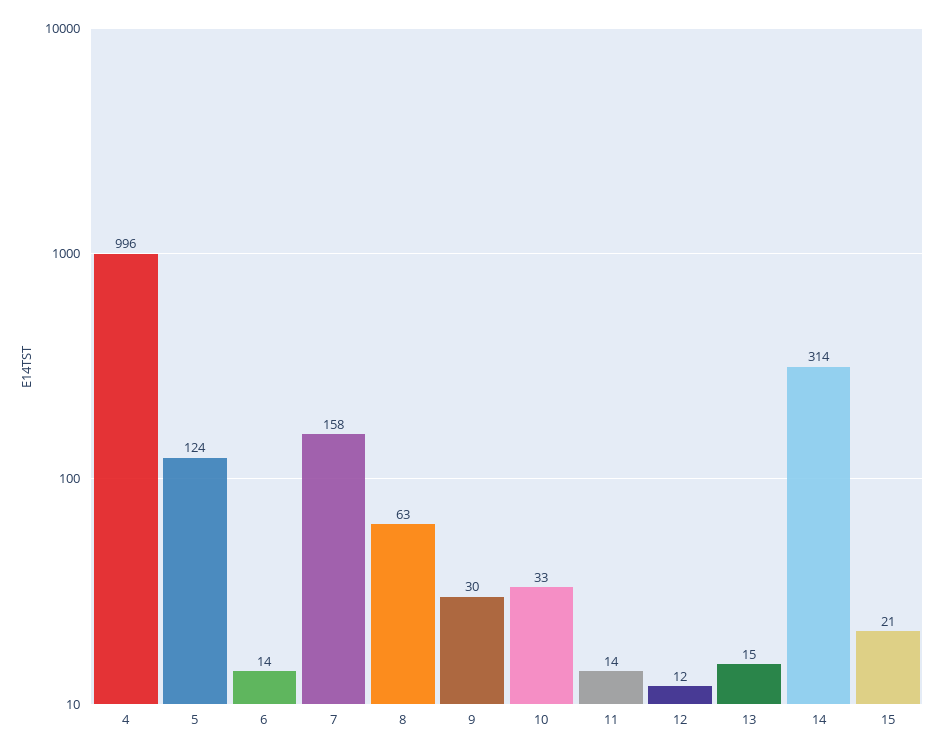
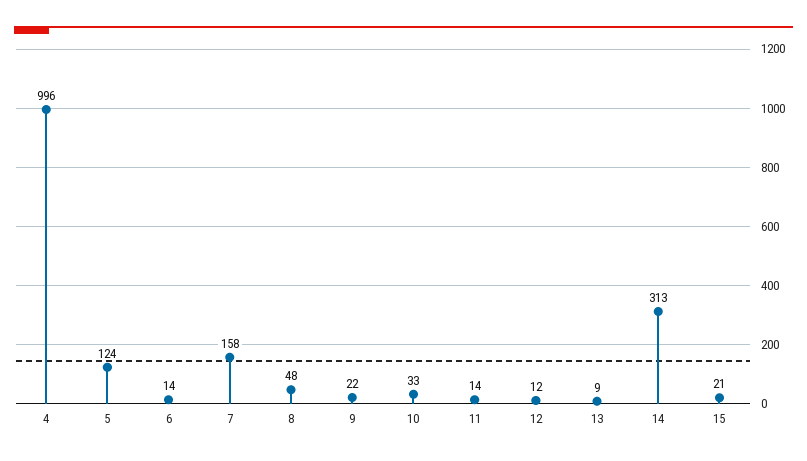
  {
    "4": 996,
    "5": 124,
    "6": 14,
    "7": 158,
-   "8": 63,
+   "8": 48,
-   "9": 30,
+   "9": 22,
    "10": 33,
    "11": 14,
    "12": 12,
-   "13": 15,
+   "13": 9,
-   "14": 314,
+   "14": 313,
    "15": 21
  }

